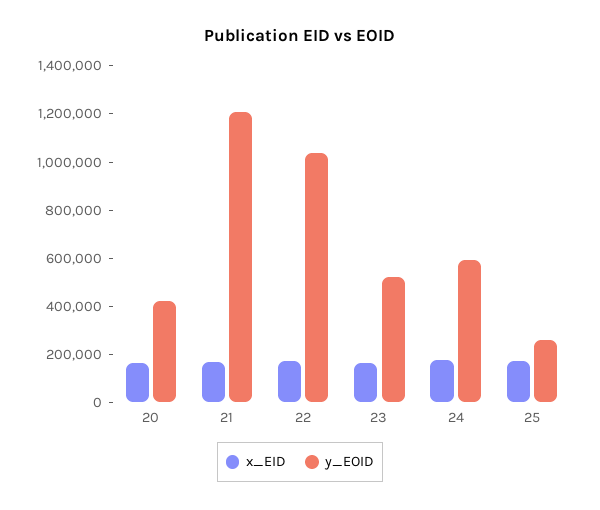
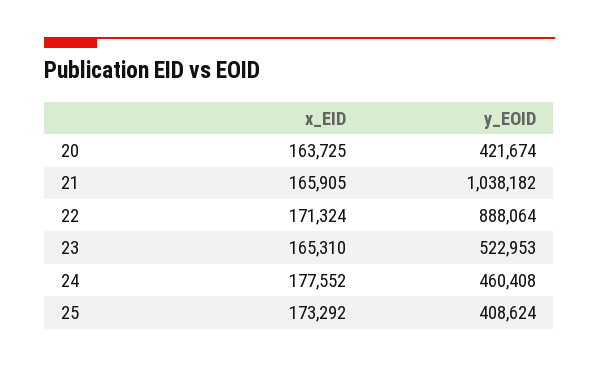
  {
    "x_EID": {
      "20": 163725,
      "21": 165905,
      "22": 171324,
      "23": 165310,
      "24": 177552,
      "25": 173292
    },
    "y_EOID": {
      "20": 421674,
-     "21": 1200000,
+     "21": 1038182,
-     "22": 1050000,
+     "22": 888064,
      "23": 522953,
-     "24": 600000,
+     "24": 460408,
-     "25": 250000
+     "25": 408624
    }
  }

